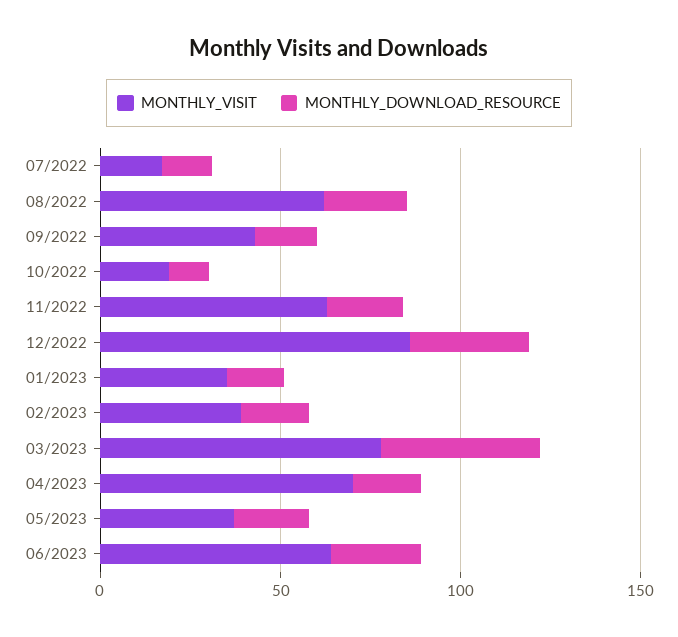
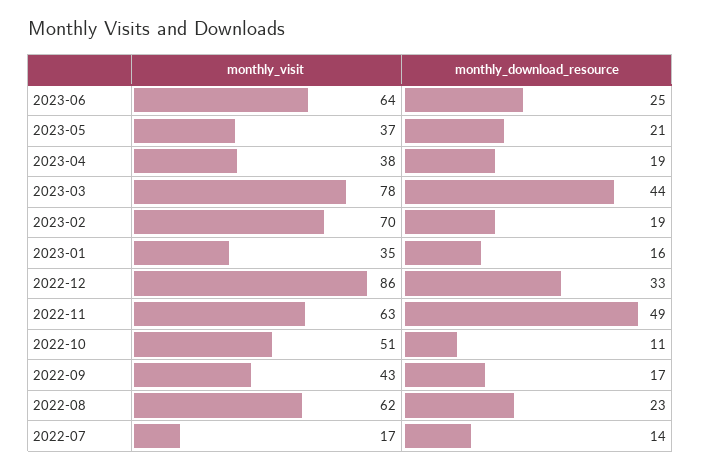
  {
    "MONTHLY_VISIT": {
      "07/2022": 17,
      "08/2022": 62,
      "09/2022": 43,
-     "10/2022": 20,
+     "10/2022": 51,
      "11/2022": 63,
      "12/2022": 86,
      "01/2023": 35,
-     "02/2023": 40,
+     "02/2023": 70,
      "03/2023": 78,
-     "04/2023": 70,
+     "04/2023": 38,
      "05/2023": 37,
      "06/2023": 64
    },
    "MONTHLY_DOWNLOAD_RESOURCE": {
      "07/2022": 14,
      "08/2022": 23,
      "09/2022": 17,
      "10/2022": 11,
-     "11/2022": 20,
+     "11/2022": 49,
      "12/2022": 33,
      "01/2023": 16,
      "02/2023": 19,
      "03/2023": 44,
      "04/2023": 19,
      "05/2023": 21,
      "06/2023": 25
    }
  }

